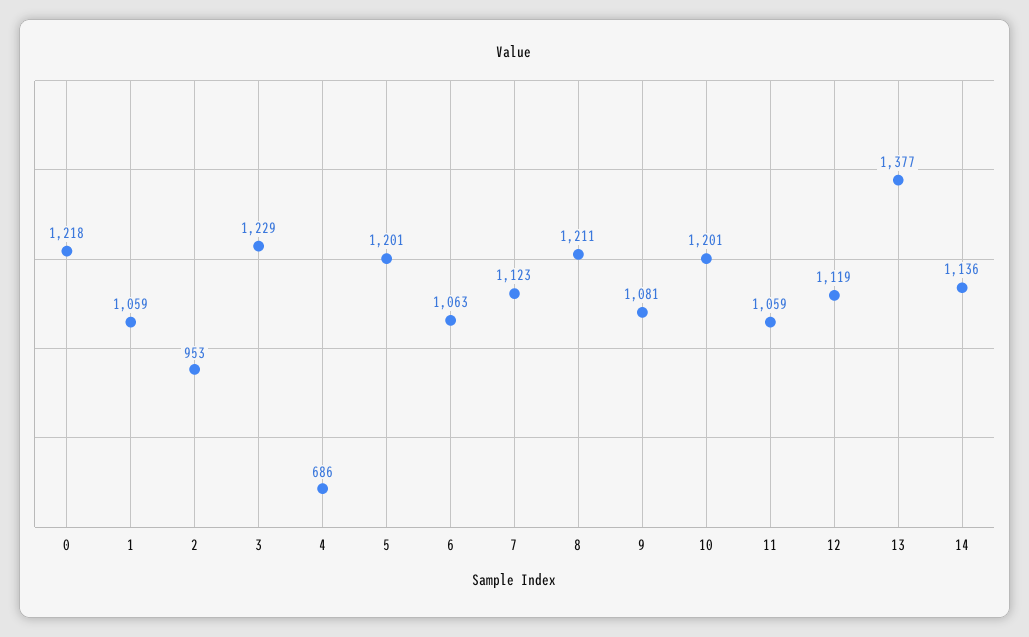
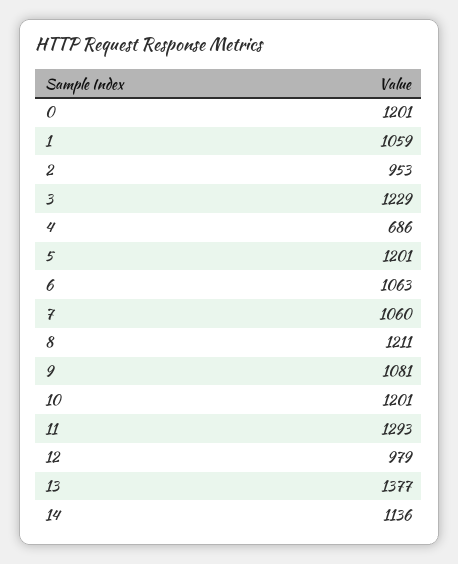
  {
-   "0": 1218,
+   "0": 1201,
    "1": 1059,
    "2": 953,
    "3": 1229,
    "4": 686,
    "5": 1201,
    "6": 1063,
-   "7": 1123,
+   "7": 1060,
    "8": 1211,
    "9": 1081,
    "10": 1201,
-   "11": 1059,
+   "11": 1293,
-   "12": 1119,
+   "12": 979,
    "13": 1377,
    "14": 1136
  }

